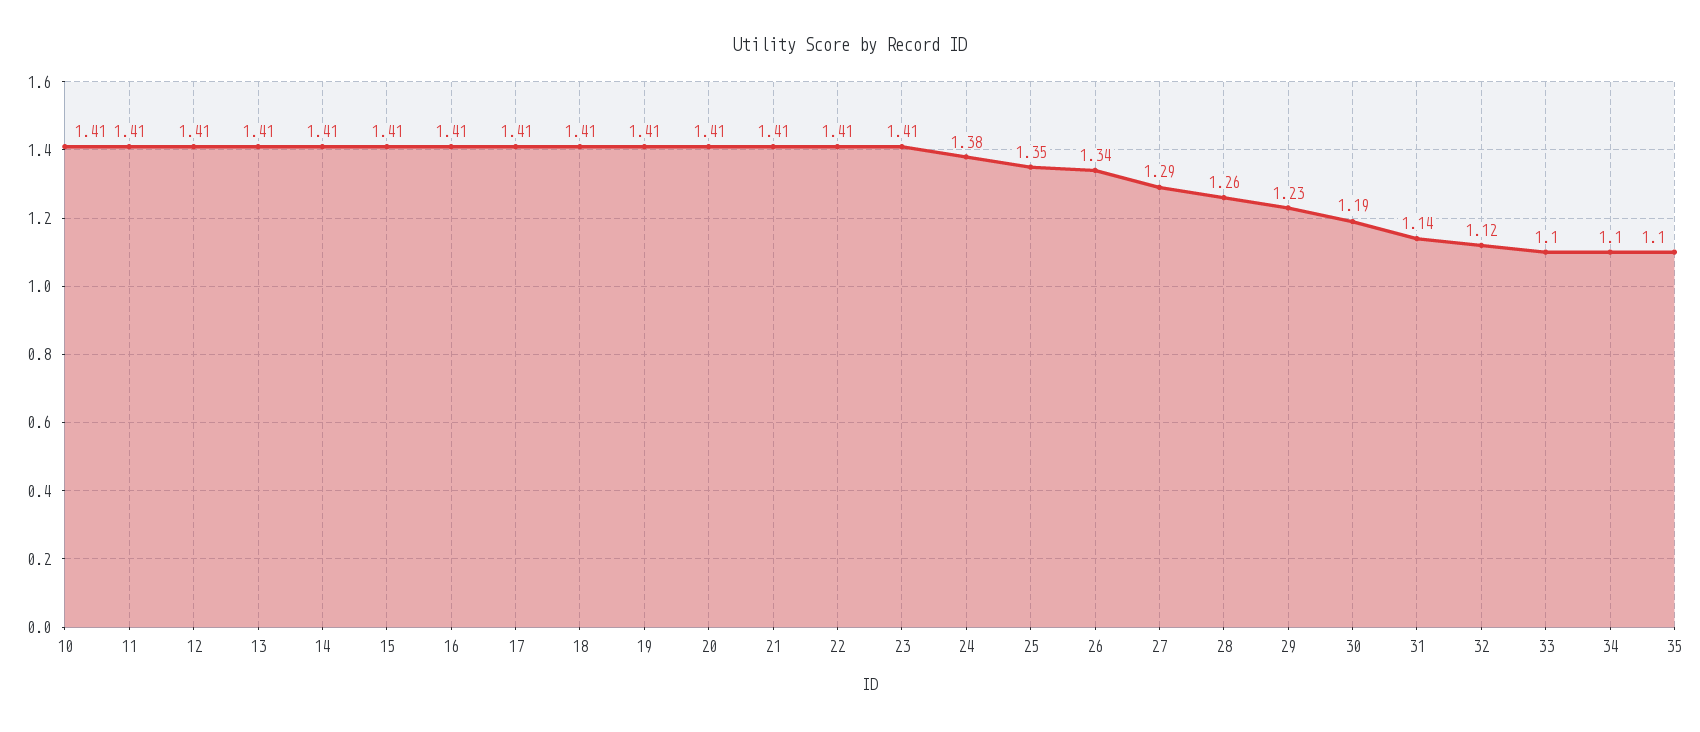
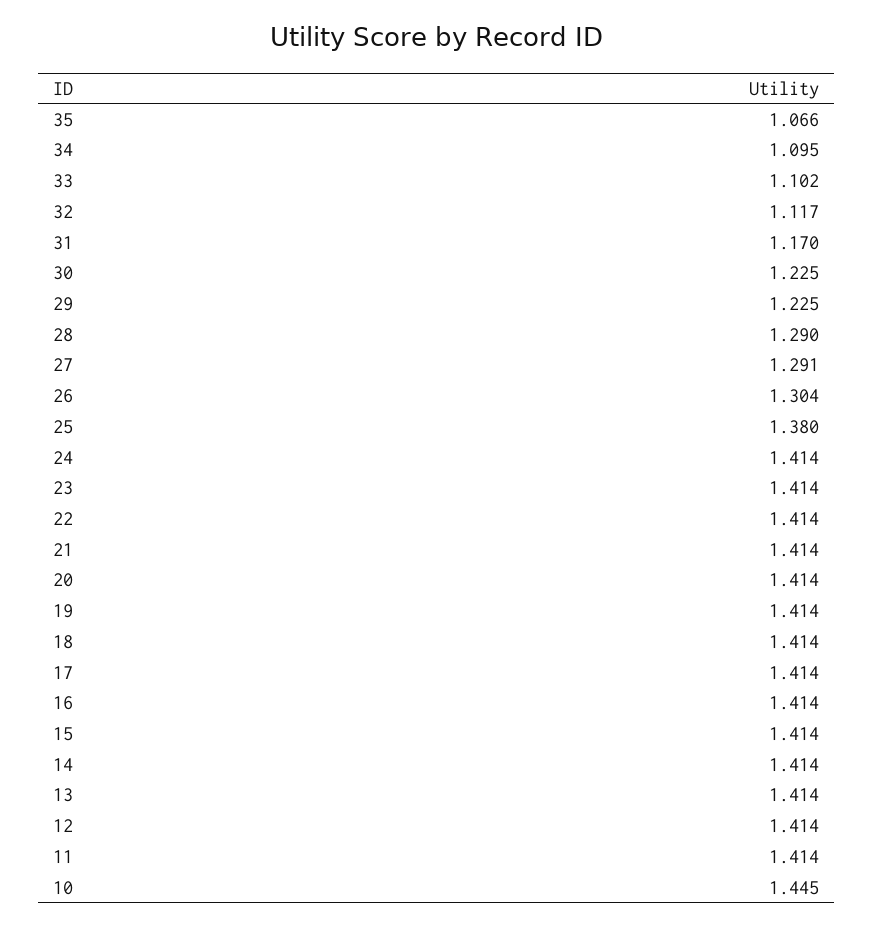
  {
-   "10": 1.41,
+   "10": 1.445,
    "11": 1.414,
    "12": 1.414,
    "13": 1.414,
    "14": 1.414,
    "15": 1.414,
    "16": 1.414,
    "17": 1.414,
    "18": 1.414,
    "19": 1.414,
    "20": 1.414,
    "21": 1.414,
    "22": 1.414,
    "23": 1.414,
-   "24": 1.38,
+   "24": 1.414,
-   "25": 1.35,
+   "25": 1.38,
-   "26": 1.34,
+   "26": 1.304,
    "27": 1.291,
-   "28": 1.26,
+   "28": 1.29,
    "29": 1.225,
-   "30": 1.19,
+   "30": 1.225,
-   "31": 1.14,
+   "31": 1.17,
    "32": 1.117,
    "33": 1.102,
    "34": 1.095,
-   "35": 1.1
+   "35": 1.066
  }

